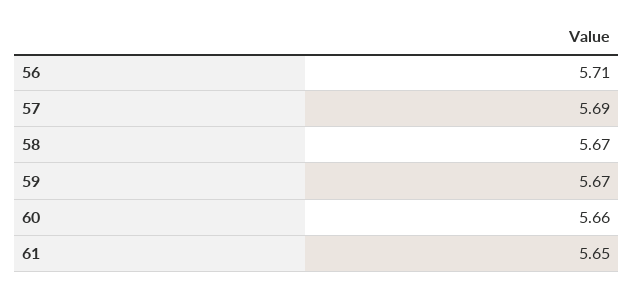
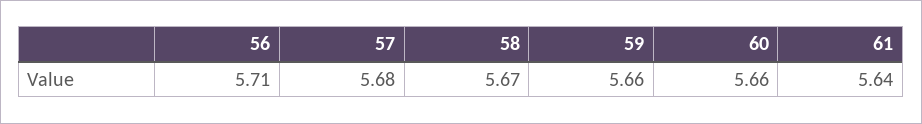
  {
    "56": 5.71,
-   "57": 5.69,
+   "57": 5.68,
    "58": 5.67,
-   "59": 5.67,
+   "59": 5.66,
    "60": 5.66,
-   "61": 5.65
+   "61": 5.64
  }

